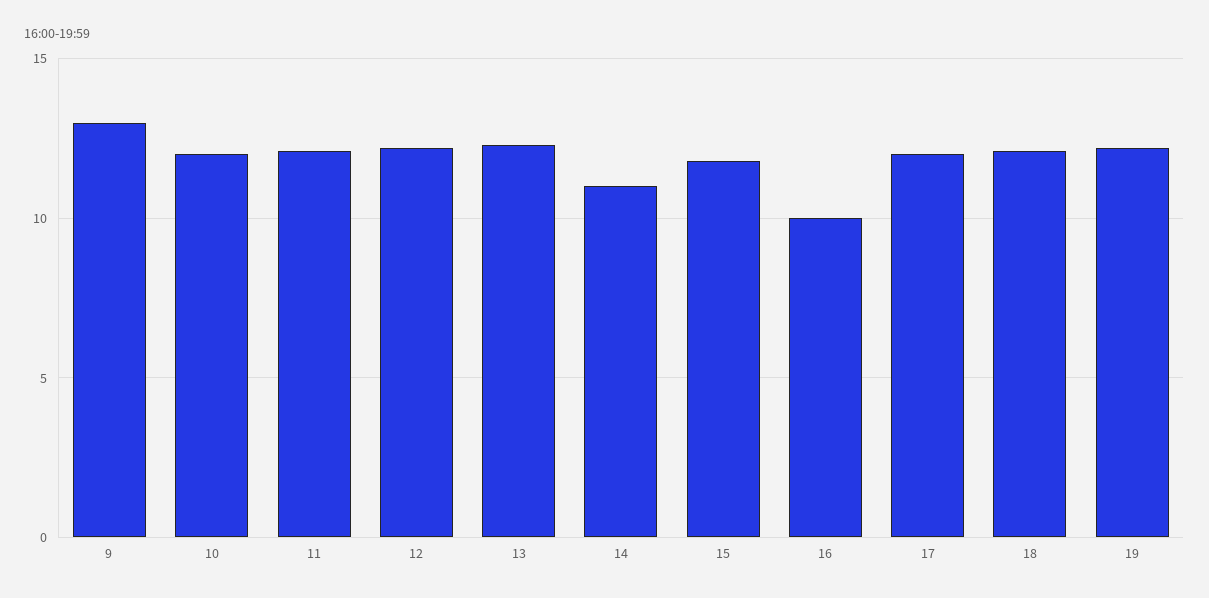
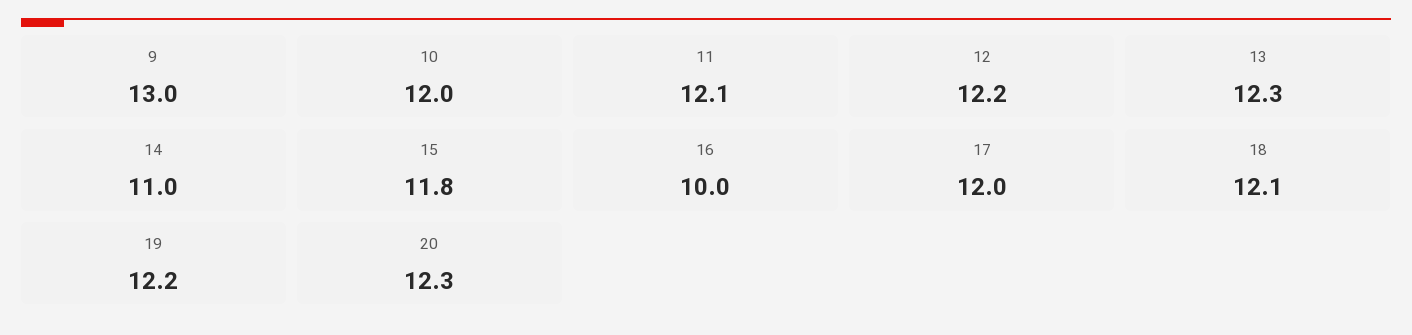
  {
    "9": 13,
    "10": 12,
    "11": 12.1,
    "12": 12.2,
    "13": 12.3,
    "14": 11,
    "15": 11.8,
    "16": 10,
    "17": 12,
    "18": 12.1,
-   "19": 12.2
+   "19": 12.2,
+   "20": 12.3
  }

